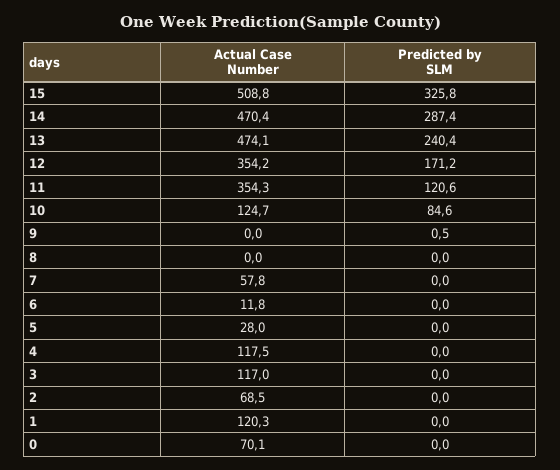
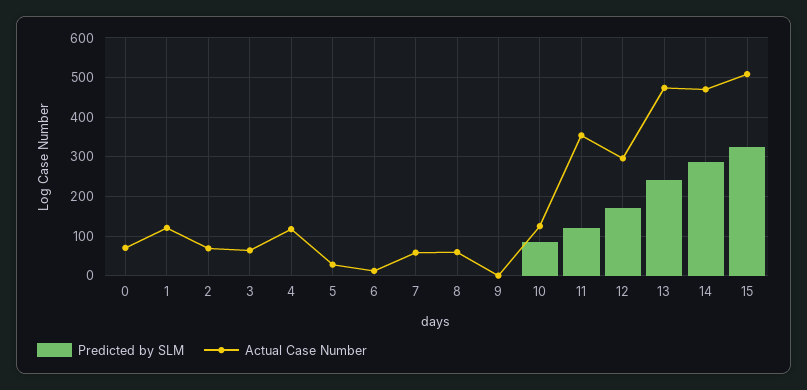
  {
    "Actual Case Number": {
      "15": 508.8,
      "14": 470.4,
      "13": 474.1,
-     "12": 354.2,
+     "12": 300,
      "11": 354.3,
      "10": 124.7,
      "9": 0,
-     "8": 0,
+     "8": 60,
      "7": 57.8,
      "6": 11.8,
      "5": 28,
      "4": 117.5,
-     "3": 117,
+     "3": 60,
      "2": 68.5,
      "1": 120.3,
      "0": 70.1
    },
    "Predicted by SLM": {
      "15": 325.8,
      "14": 287.4,
      "13": 240.4,
      "12": 171.2,
      "11": 120.6,
      "10": 84.6,
      "9": 0.5,
      "8": 0,
      "7": 0,
      "6": 0,
      "5": 0,
      "4": 0,
      "3": 0,
      "2": 0,
      "1": 0,
      "0": 0
    }
  }

